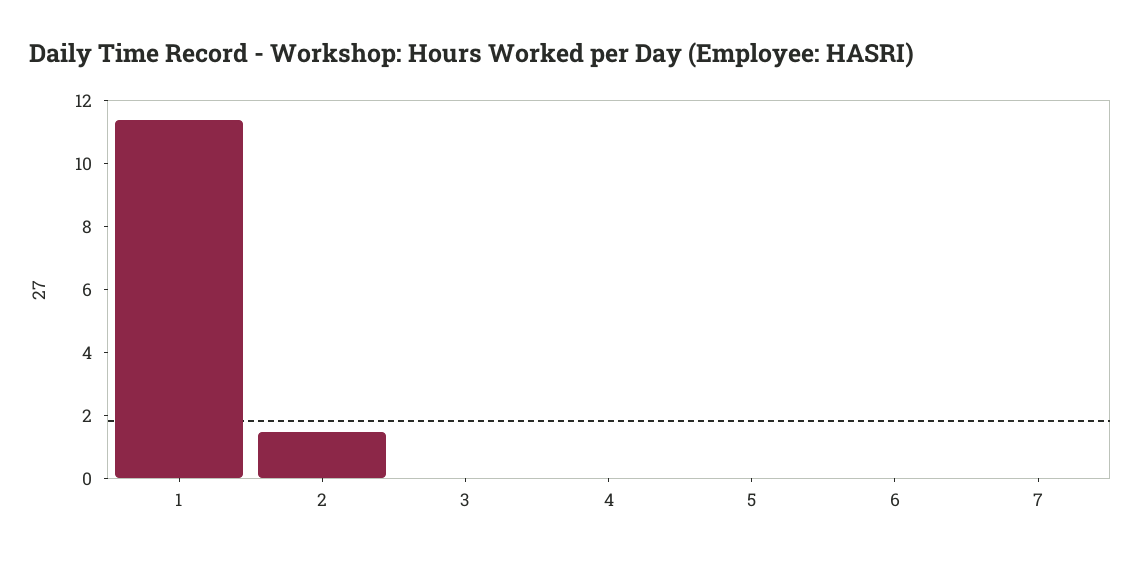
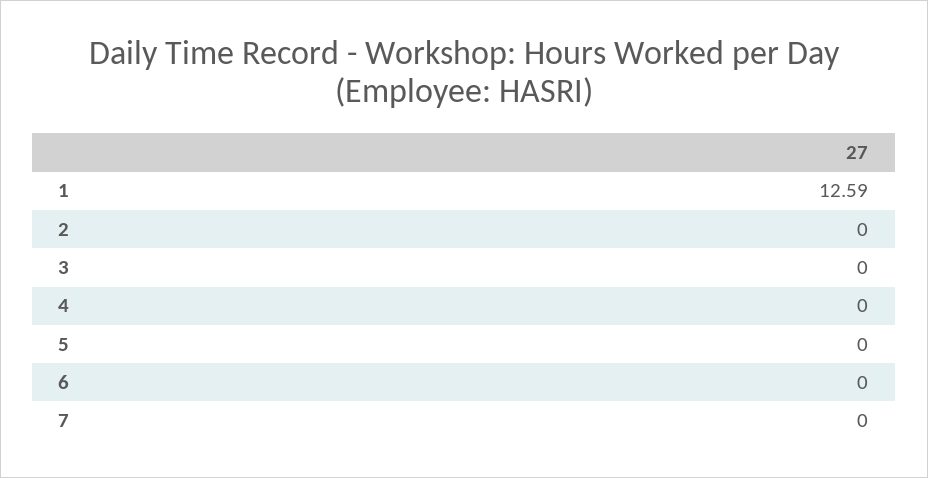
  {
-   "1": 11.5,
+   "1": 12.59,
-   "2": 1.5,
+   "2": 0,
    "3": 0,
    "4": 0,
    "5": 0,
    "6": 0,
    "7": 0
  }

